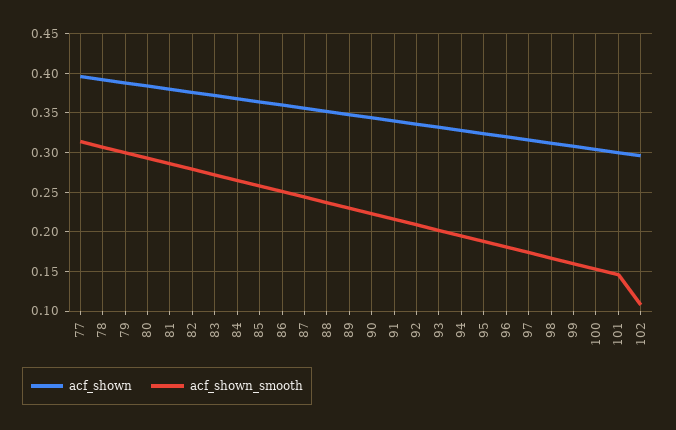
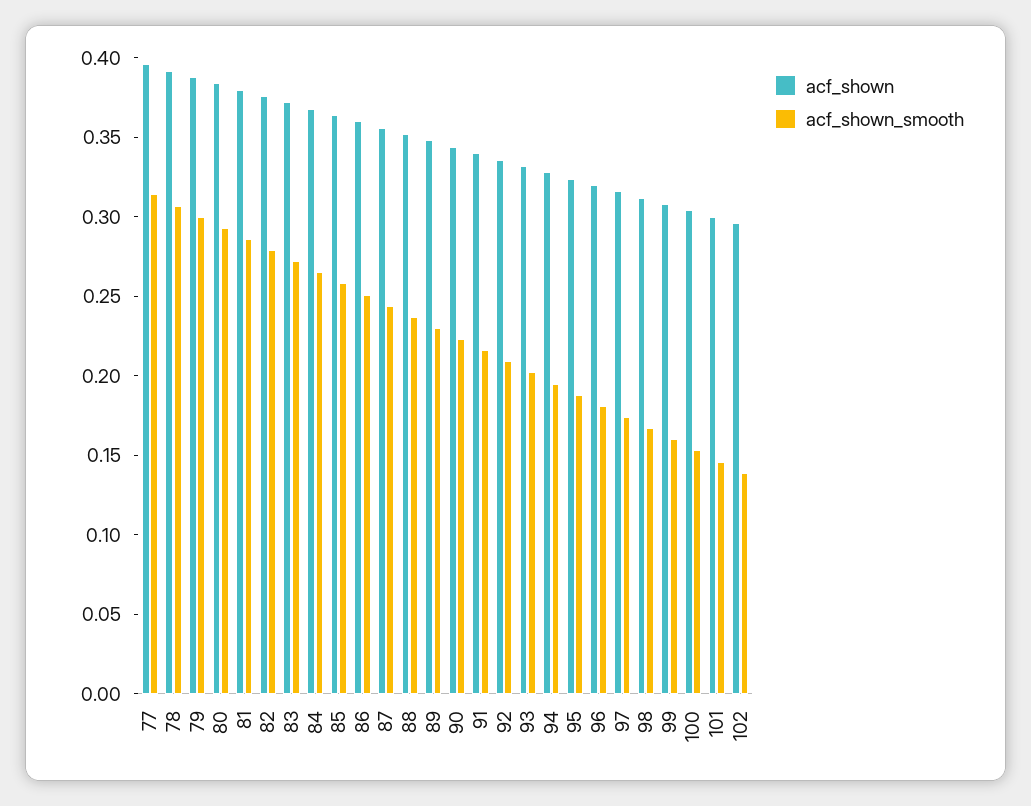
  {
    "acf_shown": {
      "77": 0.4,
      "78": 0.39,
      "79": 0.39,
      "80": 0.38,
      "81": 0.38,
      "82": 0.38,
      "83": 0.37,
      "84": 0.37,
      "85": 0.36,
      "86": 0.36,
      "87": 0.36,
      "88": 0.35,
      "89": 0.35,
      "90": 0.34,
      "91": 0.34,
      "92": 0.34,
      "93": 0.33,
      "94": 0.33,
      "95": 0.32,
      "96": 0.32,
      "97": 0.32,
      "98": 0.31,
      "99": 0.31,
      "100": 0.3,
      "101": 0.3,
      "102": 0.3
    },
    "acf_shown_smooth": {
      "77": 0.31,
      "78": 0.31,
      "79": 0.3,
      "80": 0.29,
      "81": 0.29,
      "82": 0.28,
      "83": 0.27,
      "84": 0.27,
      "85": 0.26,
      "86": 0.25,
      "87": 0.24,
      "88": 0.24,
      "89": 0.23,
      "90": 0.22,
      "91": 0.22,
      "92": 0.21,
      "93": 0.2,
      "94": 0.2,
      "95": 0.19,
      "96": 0.18,
      "97": 0.17,
      "98": 0.17,
      "99": 0.16,
      "100": 0.15,
      "101": 0.15,
-     "102": 0.11
+     "102": 0.14
    }
  }

